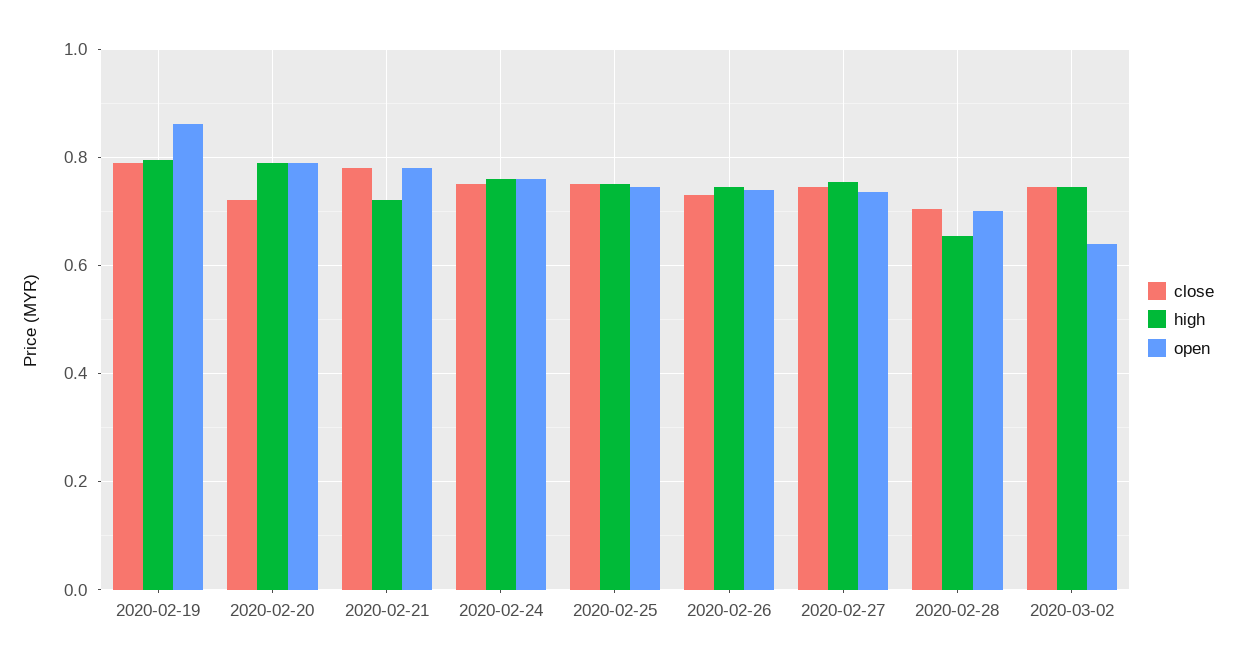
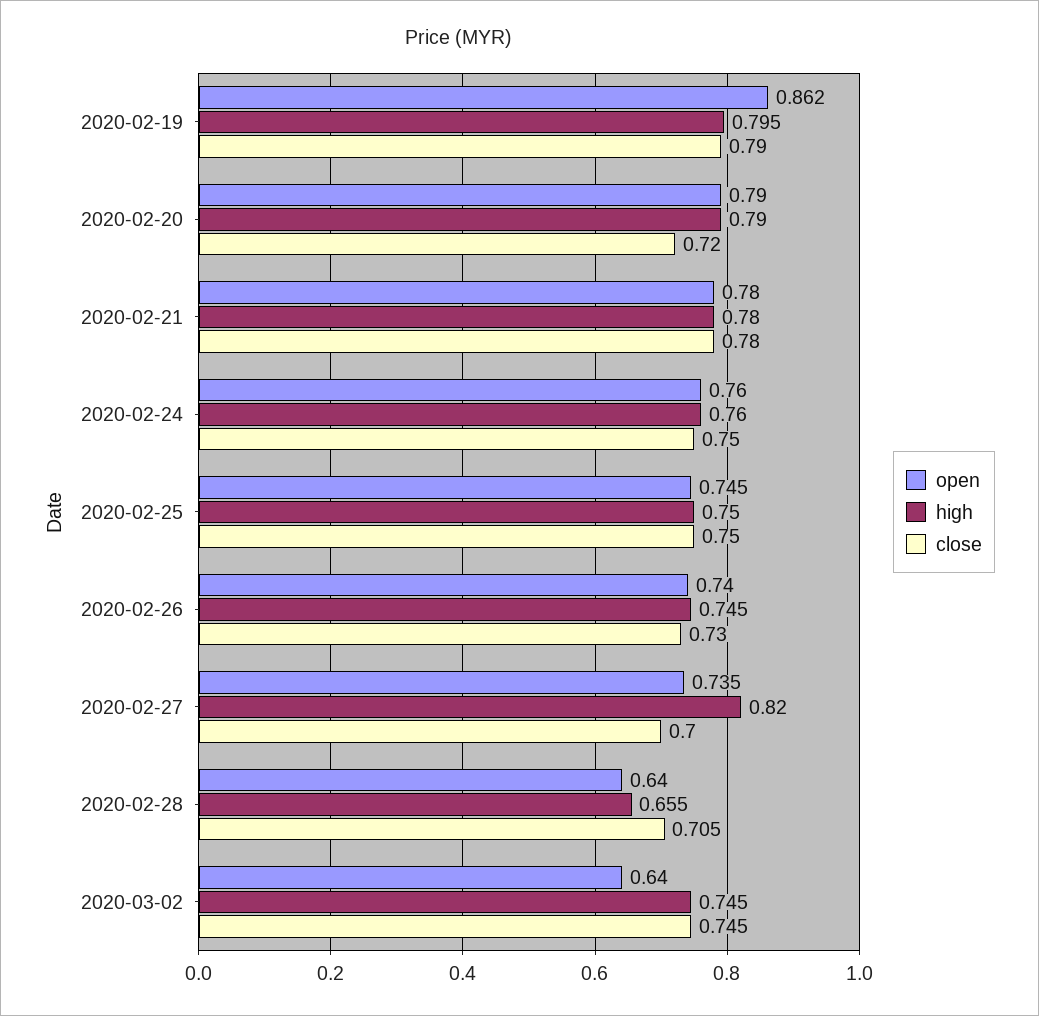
  {
    "close": {
      "2020-02-19": 0.79,
      "2020-02-20": 0.72,
      "2020-02-21": 0.78,
      "2020-02-24": 0.75,
      "2020-02-25": 0.75,
      "2020-02-26": 0.73,
-     "2020-02-27": 0.74,
+     "2020-02-27": 0.7,
      "2020-02-28": 0.705,
      "2020-03-02": 0.745
    },
    "high": {
      "2020-02-19": 0.795,
      "2020-02-20": 0.79,
-     "2020-02-21": 0.72,
+     "2020-02-21": 0.78,
      "2020-02-24": 0.76,
      "2020-02-25": 0.75,
      "2020-02-26": 0.745,
-     "2020-02-27": 0.76,
+     "2020-02-27": 0.82,
      "2020-02-28": 0.655,
      "2020-03-02": 0.745
    },
    "open": {
      "2020-02-19": 0.862,
      "2020-02-20": 0.79,
      "2020-02-21": 0.78,
      "2020-02-24": 0.76,
      "2020-02-25": 0.745,
      "2020-02-26": 0.74,
      "2020-02-27": 0.735,
-     "2020-02-28": 0.7,
+     "2020-02-28": 0.64,
      "2020-03-02": 0.64
    }
  }

